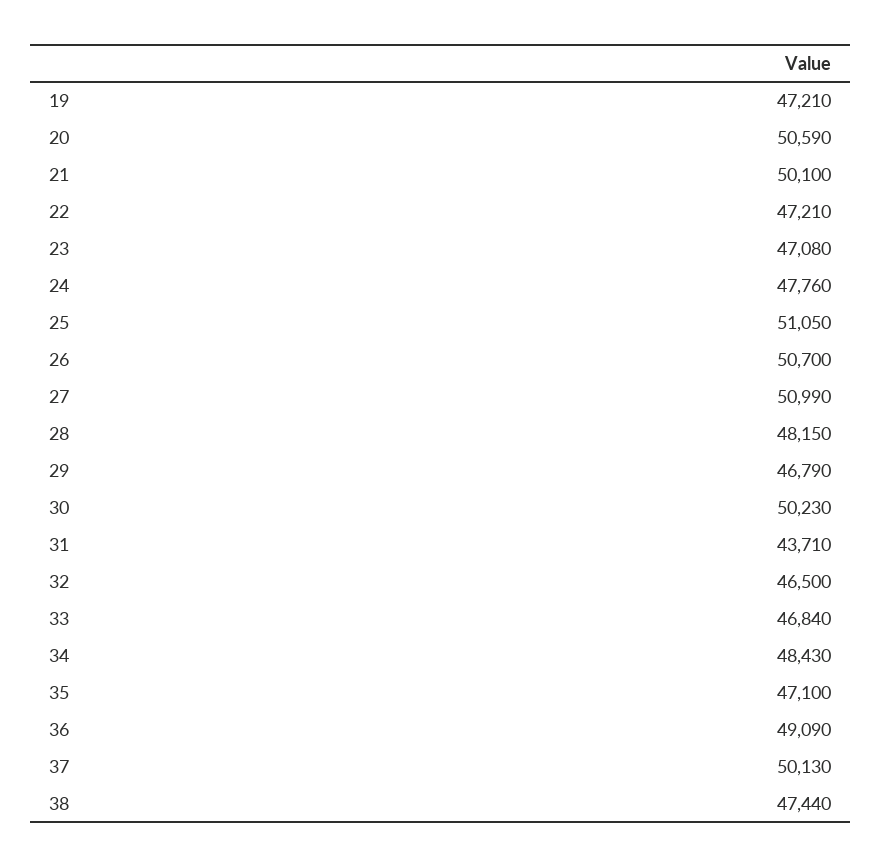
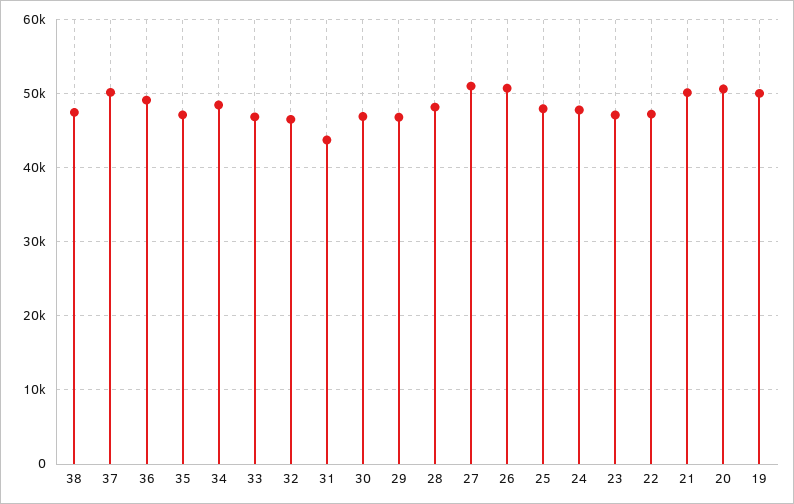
  {
-   "19": 47210,
+   "19": 50000,
    "20": 50590,
    "21": 50100,
    "22": 47210,
    "23": 47080,
    "24": 47760,
-   "25": 51050,
+   "25": 48000,
    "26": 50700,
    "27": 50990,
    "28": 48150,
    "29": 46790,
-   "30": 50230,
+   "30": 47000,
    "31": 43710,
    "32": 46500,
    "33": 46840,
    "34": 48430,
    "35": 47100,
    "36": 49090,
    "37": 50130,
    "38": 47440
  }

